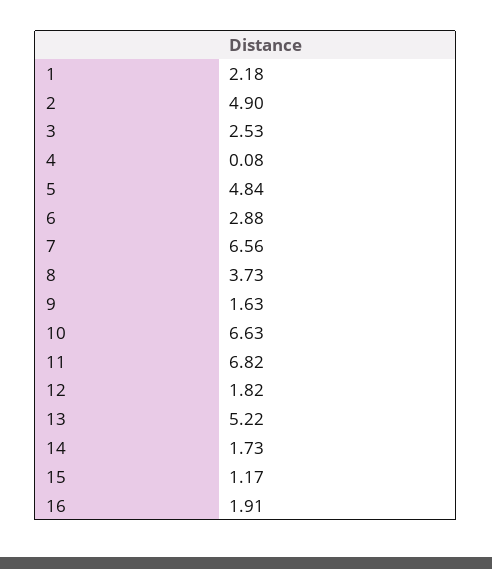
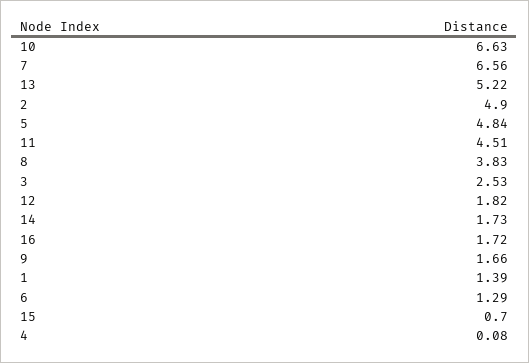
  {
-   "1": 2.18,
+   "1": 1.39,
    "2": 4.9,
    "3": 2.53,
    "4": 0.08,
    "5": 4.84,
-   "6": 2.88,
+   "6": 1.29,
    "7": 6.56,
-   "8": 3.73,
+   "8": 3.83,
-   "9": 1.63,
+   "9": 1.66,
    "10": 6.63,
-   "11": 6.82,
+   "11": 4.51,
    "12": 1.82,
    "13": 5.22,
    "14": 1.73,
-   "15": 1.17,
+   "15": 0.7,
-   "16": 1.91
+   "16": 1.72
  }

